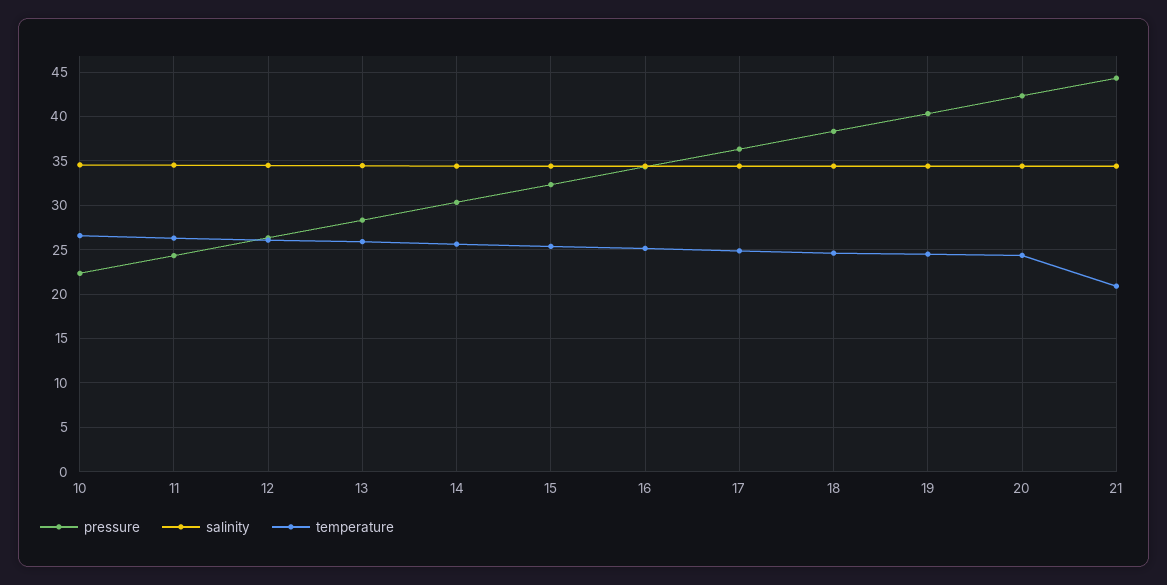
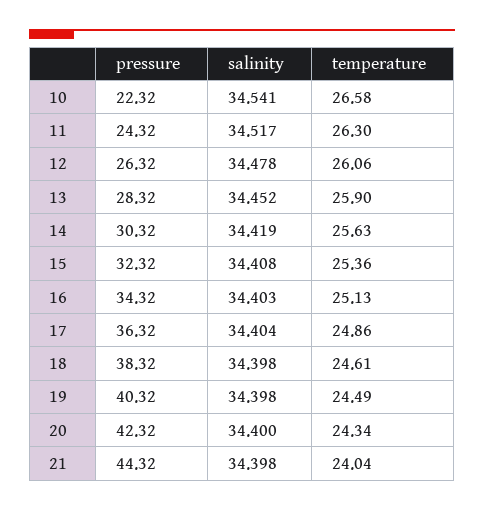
  {
    "pressure": {
      "10": 22.32,
      "11": 24.32,
      "12": 26.32,
      "13": 28.32,
      "14": 30.32,
      "15": 32.32,
      "16": 34.32,
      "17": 36.32,
      "18": 38.32,
      "19": 40.32,
      "20": 42.32,
      "21": 44.32
    },
    "salinity": {
      "10": 34.541,
      "11": 34.517,
      "12": 34.478,
      "13": 34.452,
      "14": 34.419,
      "15": 34.408,
      "16": 34.403,
      "17": 34.404,
      "18": 34.398,
      "19": 34.398,
      "20": 34.4,
      "21": 34.398
    },
    "temperature": {
      "10": 26.58,
      "11": 26.3,
      "12": 26.06,
      "13": 25.9,
      "14": 25.63,
      "15": 25.36,
      "16": 25.13,
      "17": 24.86,
      "18": 24.61,
      "19": 24.49,
      "20": 24.34,
-     "21": 21
+     "21": 24.04
    }
  }

